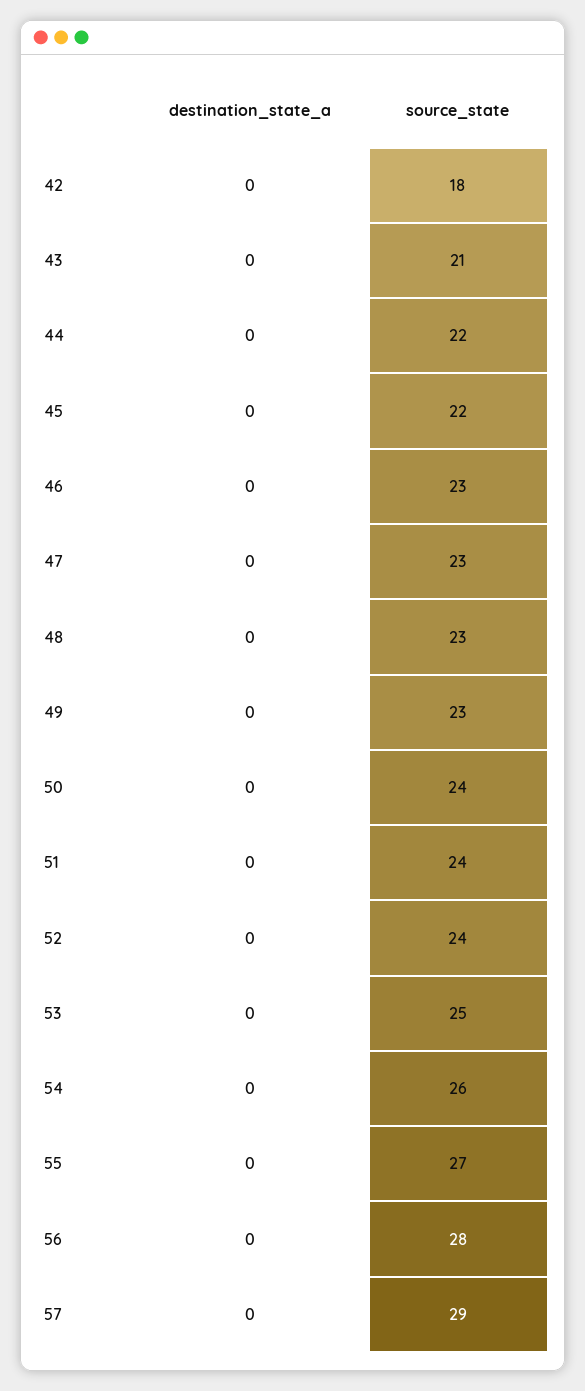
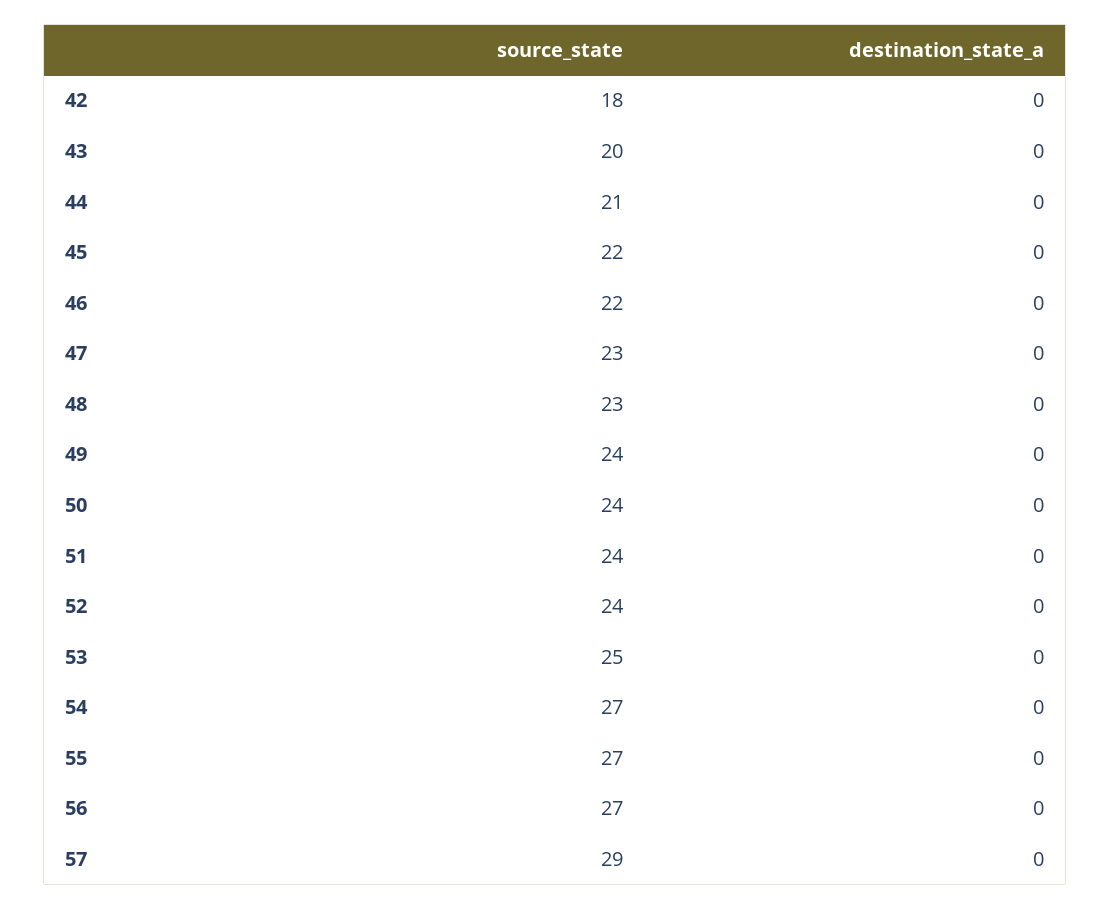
  {
    "destination_state_a": {
      "42": 0,
      "43": 0,
      "44": 0,
      "45": 0,
      "46": 0,
      "47": 0,
      "48": 0,
      "49": 0,
      "50": 0,
      "51": 0,
      "52": 0,
      "53": 0,
      "54": 0,
      "55": 0,
      "56": 0,
      "57": 0
    },
    "source_state": {
      "42": 18,
-     "43": 21,
+     "43": 20,
-     "44": 22,
+     "44": 21,
      "45": 22,
-     "46": 23,
+     "46": 22,
      "47": 23,
      "48": 23,
-     "49": 23,
+     "49": 24,
      "50": 24,
      "51": 24,
      "52": 24,
      "53": 25,
-     "54": 26,
+     "54": 27,
      "55": 27,
-     "56": 28,
+     "56": 27,
      "57": 29
    }
  }

